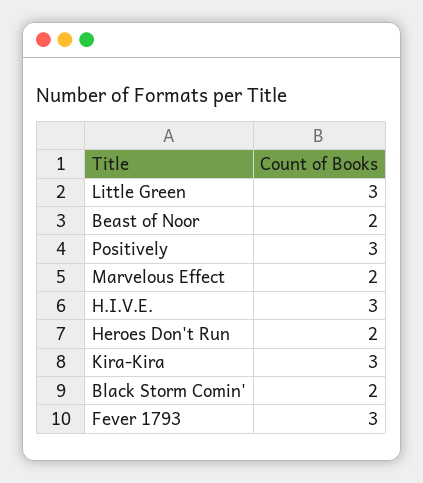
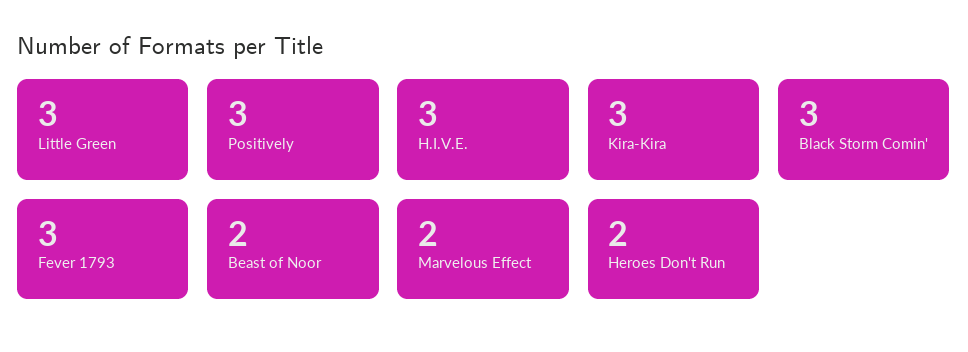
  {
    "Little Green": 3,
    "Beast of Noor": 2,
    "Positively": 3,
    "Marvelous Effect": 2,
    "H.I.V.E.": 3,
    "Heroes Don't Run": 2,
    "Kira-Kira": 3,
-   "Black Storm Comin'": 2,
+   "Black Storm Comin'": 3,
    "Fever 1793": 3
  }

